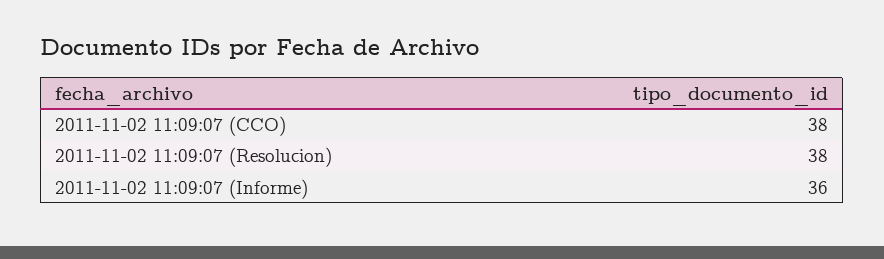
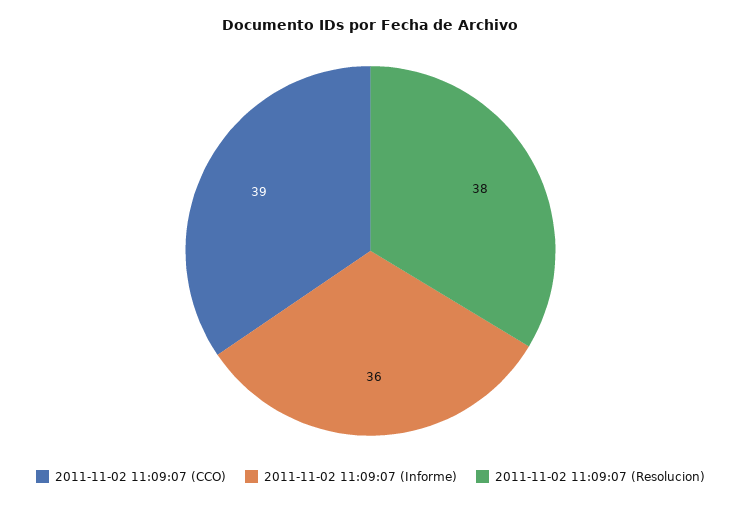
  {
-   "2011-11-02 11:09:07 (CCO)": 38,
+   "2011-11-02 11:09:07 (CCO)": 39,
    "2011-11-02 11:09:07 (Resolucion)": 38,
    "2011-11-02 11:09:07 (Informe)": 36
  }

